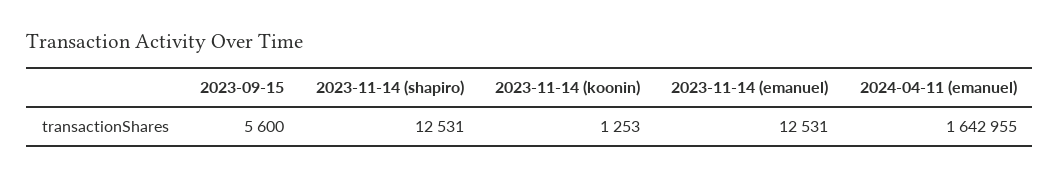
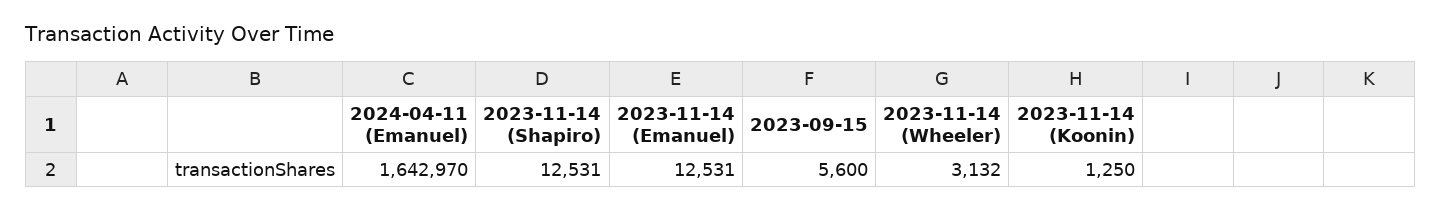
  {
    "2023-09-15": 5600,
    "2023-11-14 (shapiro)": 12531,
-   "2023-11-14 (koonin)": 1253,
+   "2023-11-14 (koonin)": 1250,
    "2023-11-14 (emanuel)": 12531,
-   "2024-04-11 (emanuel)": 1642955
+   "2024-04-11 (emanuel)": 1642970,
+   "2023-11-14 (Wheeler)": 3132
  }

